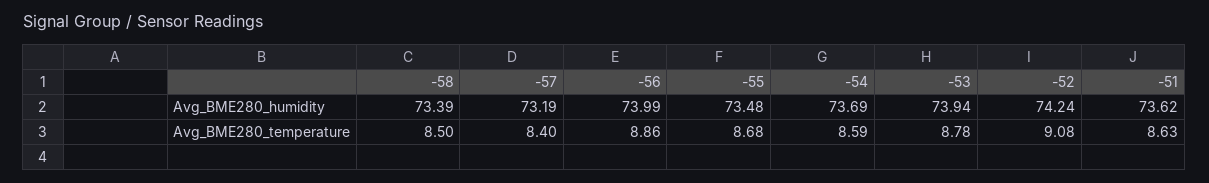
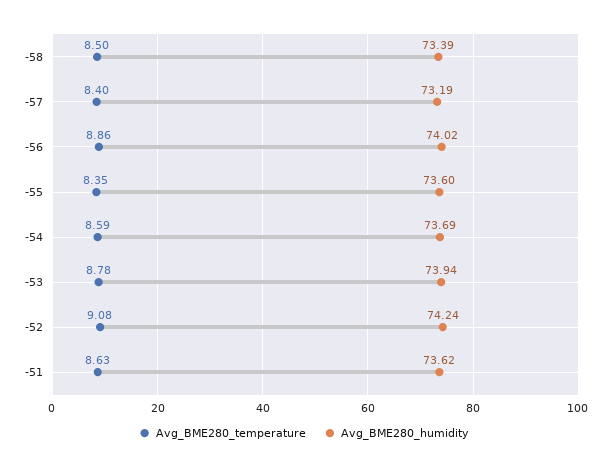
  {
    "Avg_BME280_humidity": {
      "-58": 73.39,
      "-57": 73.19,
-     "-56": 73.99,
+     "-56": 74.02,
-     "-55": 73.48,
+     "-55": 73.6,
      "-54": 73.69,
      "-53": 73.94,
      "-52": 74.24,
      "-51": 73.62
    },
    "Avg_BME280_temperature": {
      "-58": 8.5,
      "-57": 8.4,
      "-56": 8.86,
-     "-55": 8.68,
+     "-55": 8.35,
      "-54": 8.59,
      "-53": 8.78,
      "-52": 9.08,
      "-51": 8.63
    }
  }

